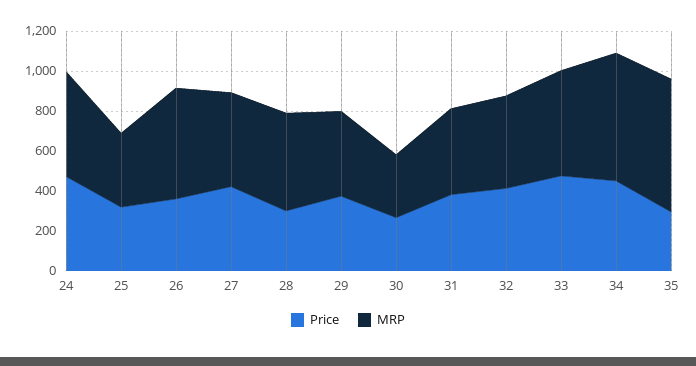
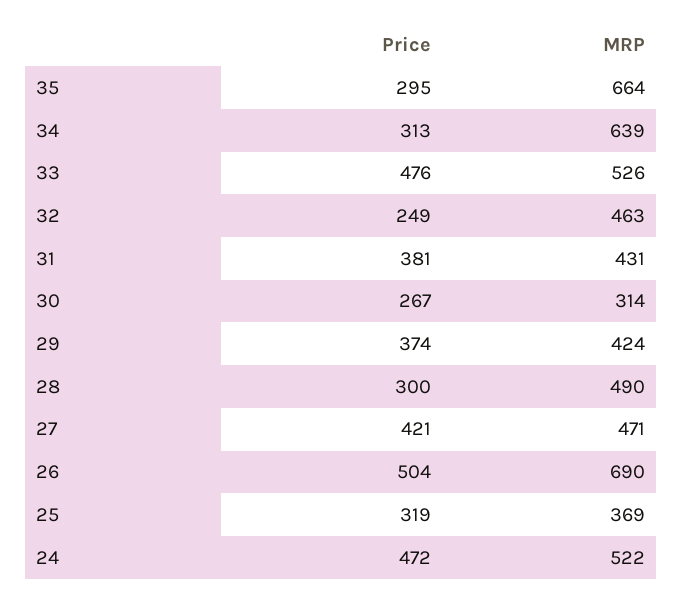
  {
    "Price": {
      "24": 472,
      "25": 319,
-     "26": 350,
+     "26": 504,
      "27": 421,
      "28": 300,
      "29": 374,
      "30": 267,
      "31": 381,
-     "32": 400,
+     "32": 249,
      "33": 476,
-     "34": 450,
+     "34": 313,
      "35": 295
    },
    "MRP": {
      "24": 522,
      "25": 369,
-     "26": 550,
+     "26": 690,
      "27": 471,
      "28": 490,
      "29": 424,
      "30": 314,
      "31": 431,
      "32": 463,
      "33": 526,
      "34": 639,
      "35": 664
    }
  }

